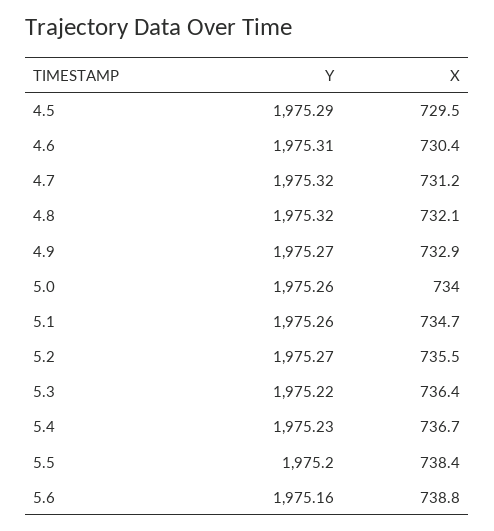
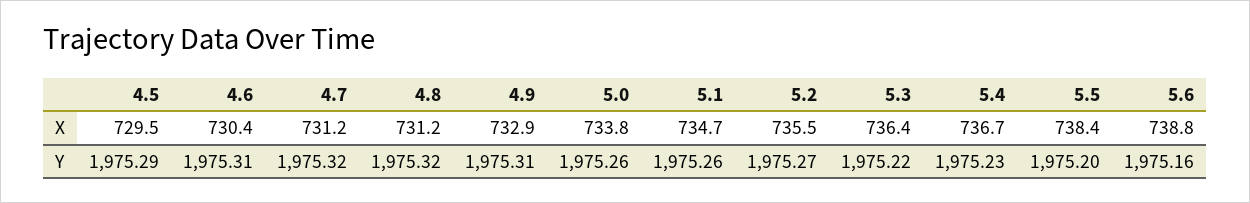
  {
    "Y": {
      "4.5": 1975.29,
      "4.6": 1975.31,
      "4.7": 1975.32,
      "4.8": 1975.32,
-     "4.9": 1975.27,
+     "4.9": 1975.31,
      "5.0": 1975.26,
      "5.1": 1975.26,
      "5.2": 1975.27,
      "5.3": 1975.22,
      "5.4": 1975.23,
      "5.5": 1975.2,
      "5.6": 1975.16
    },
    "X": {
      "4.5": 729.5,
      "4.6": 730.4,
      "4.7": 731.2,
-     "4.8": 732.1,
+     "4.8": 731.2,
      "4.9": 732.9,
-     "5.0": 734,
+     "5.0": 733.8,
      "5.1": 734.7,
      "5.2": 735.5,
      "5.3": 736.4,
      "5.4": 736.7,
      "5.5": 738.4,
      "5.6": 738.8
    }
  }

